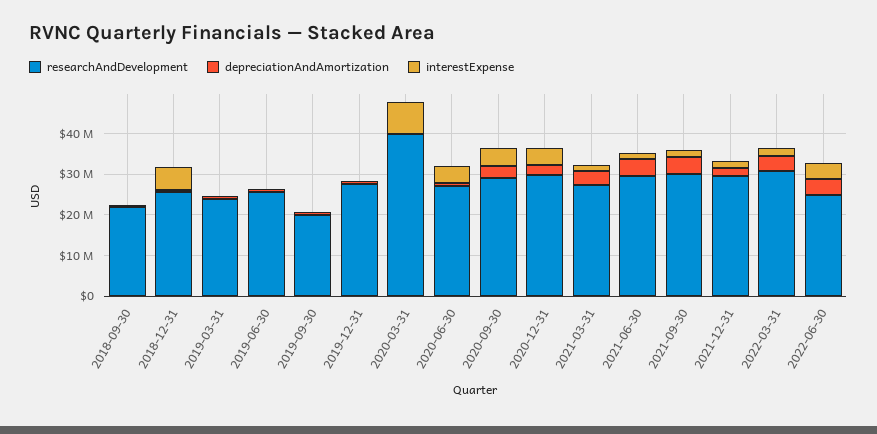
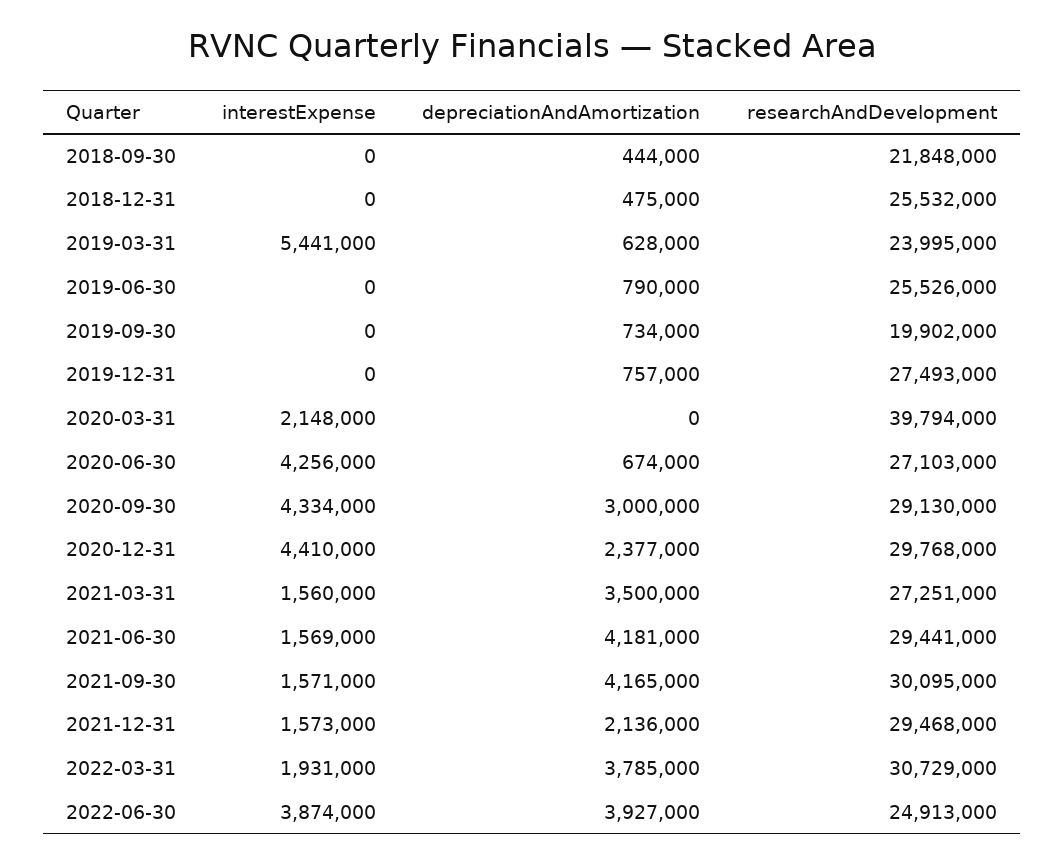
  {
    "researchAndDevelopment": {
      "2018-09-30": 21848000,
      "2018-12-31": 25532000,
      "2019-03-31": 23995000,
      "2019-06-30": 25526000,
      "2019-09-30": 19902000,
      "2019-12-31": 27493000,
      "2020-03-31": 39794000,
      "2020-06-30": 27103000,
      "2020-09-30": 29130000,
      "2020-12-31": 29768000,
      "2021-03-31": 27251000,
      "2021-06-30": 29441000,
      "2021-09-30": 30095000,
      "2021-12-31": 29468000,
      "2022-03-31": 30729000,
      "2022-06-30": 24913000
    },
    "depreciationAndAmortization": {
      "2018-09-30": 444000,
      "2018-12-31": 475000,
      "2019-03-31": 628000,
      "2019-06-30": 790000,
      "2019-09-30": 734000,
      "2019-12-31": 757000,
      "2020-03-31": 0,
      "2020-06-30": 674000,
      "2020-09-30": 3000000,
      "2020-12-31": 2377000,
      "2021-03-31": 3500000,
      "2021-06-30": 4181000,
      "2021-09-30": 4165000,
      "2021-12-31": 2136000,
      "2022-03-31": 3785000,
      "2022-06-30": 3927000
    },
    "interestExpense": {
      "2018-09-30": 0,
-     "2018-12-31": 6000000,
+     "2018-12-31": 0,
-     "2019-03-31": 0,
+     "2019-03-31": 5441000,
      "2019-06-30": 0,
      "2019-09-30": 0,
      "2019-12-31": 0,
-     "2020-03-31": 8000000,
+     "2020-03-31": 2148000,
      "2020-06-30": 4256000,
      "2020-09-30": 4334000,
      "2020-12-31": 4410000,
      "2021-03-31": 1560000,
      "2021-06-30": 1569000,
      "2021-09-30": 1571000,
      "2021-12-31": 1573000,
      "2022-03-31": 1931000,
      "2022-06-30": 3874000
    }
  }

